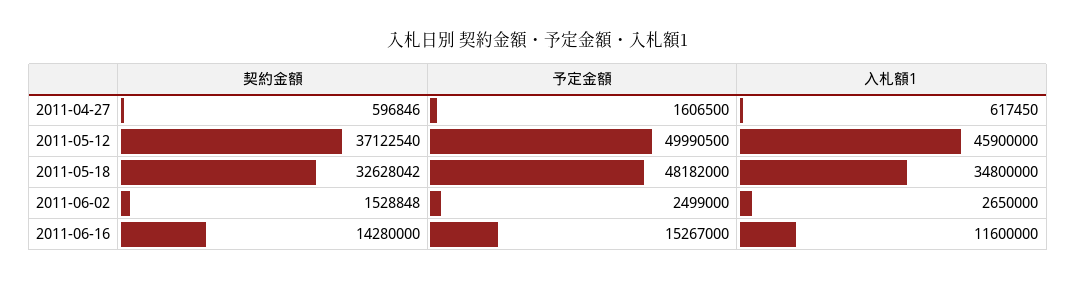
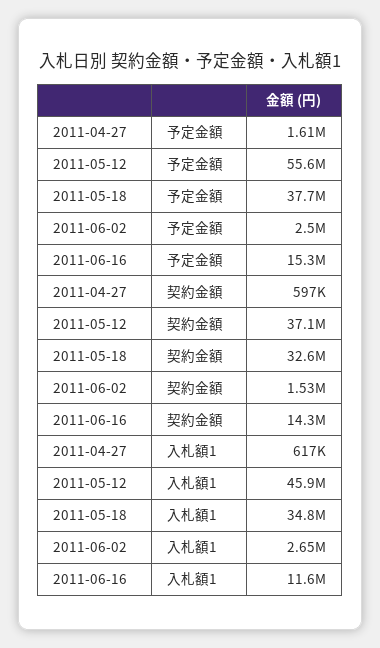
  {
    "契約金額": {
      "2011-04-27": 596846,
      "2011-05-12": 37122540,
      "2011-05-18": 32628042,
      "2011-06-02": 1528848,
      "2011-06-16": 14280000
    },
    "予定金額": {
      "2011-04-27": 1606500,
-     "2011-05-12": 49990500,
+     "2011-05-12": 55600000,
-     "2011-05-18": 48182000,
+     "2011-05-18": 37700000,
      "2011-06-02": 2499000,
      "2011-06-16": 15267000
    },
    "入札額1": {
      "2011-04-27": 617450,
      "2011-05-12": 45900000,
      "2011-05-18": 34800000,
      "2011-06-02": 2650000,
      "2011-06-16": 11600000
    }
  }

